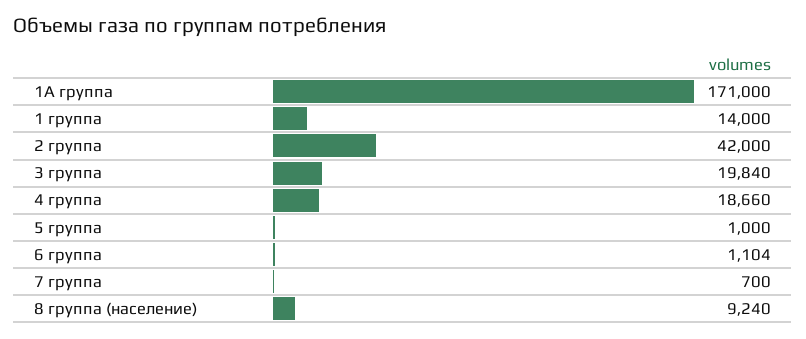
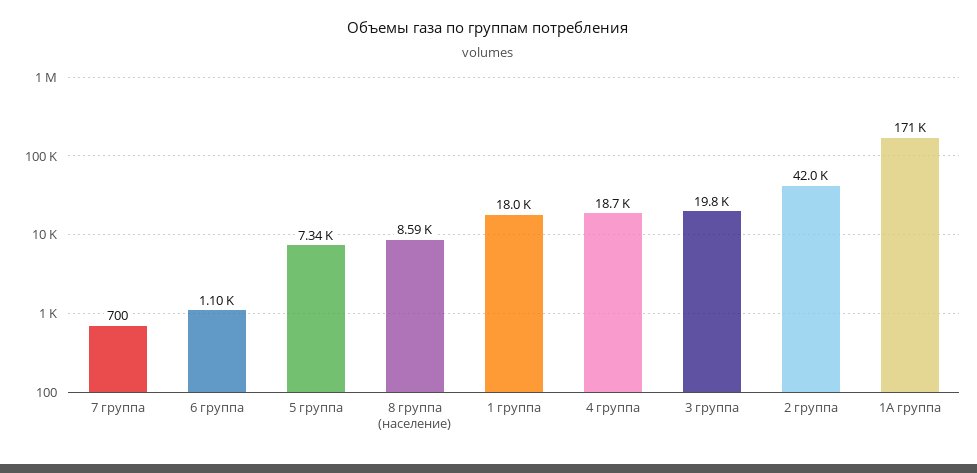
  {
    "1А группа": 171000,
-   "1 группа": 14000,
+   "1 группа": 18000,
    "2 группа": 42000,
    "3 группа": 19840,
    "4 группа": 18660,
-   "5 группа": 1000,
+   "5 группа": 7340,
    "6 группа": 1104,
    "7 группа": 700,
-   "8 группа (население)": 9240
+   "8 группа (население)": 8590
  }

